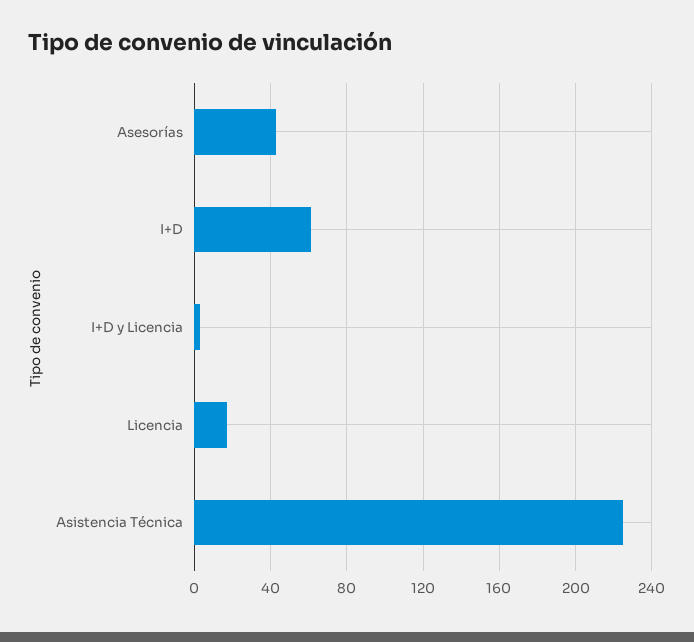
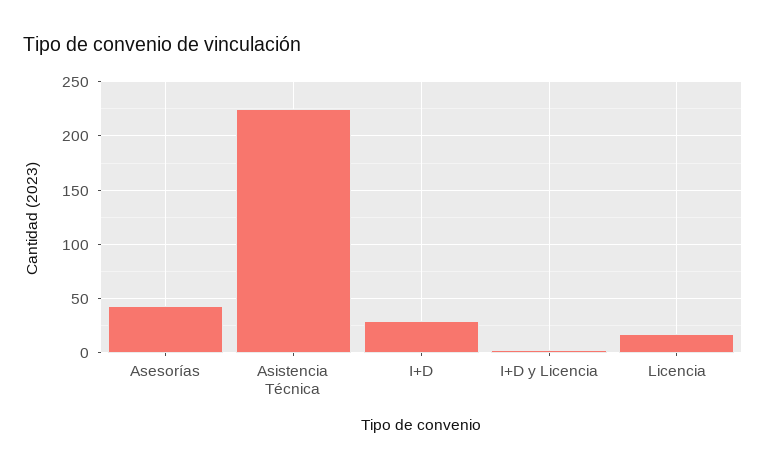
  {
    "Asesorías": 45,
-   "I+D": 60,
+   "I+D": 30,
    "I+D y Licencia": 5,
    "Licencia": 15,
    "Asistencia Técnica": 225
  }

